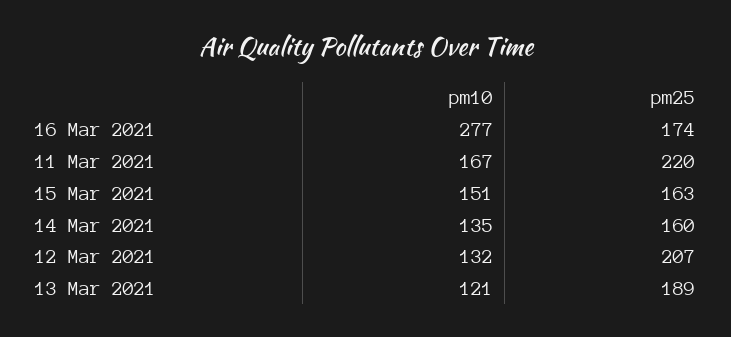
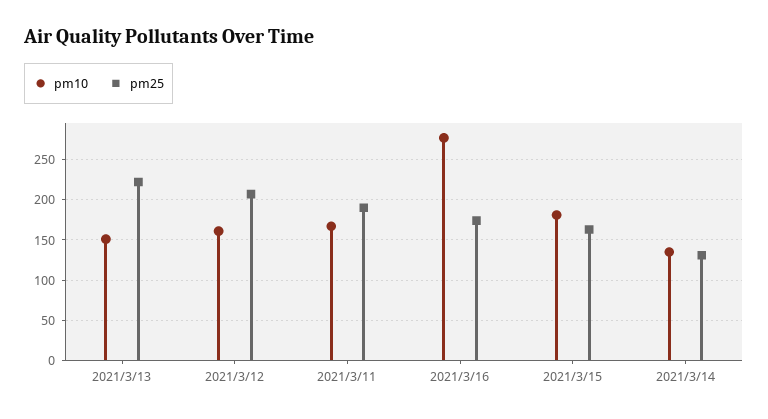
  {
    "pm10": {
      "16 Mar 2021": 277,
      "11 Mar 2021": 167,
-     "15 Mar 2021": 151,
+     "15 Mar 2021": 180,
      "14 Mar 2021": 135,
-     "12 Mar 2021": 132,
+     "12 Mar 2021": 160,
-     "13 Mar 2021": 121
+     "13 Mar 2021": 150
    },
    "pm25": {
      "16 Mar 2021": 174,
-     "11 Mar 2021": 220,
+     "11 Mar 2021": 190,
      "15 Mar 2021": 163,
-     "14 Mar 2021": 160,
+     "14 Mar 2021": 130,
      "12 Mar 2021": 207,
-     "13 Mar 2021": 189
+     "13 Mar 2021": 220
    }
  }

